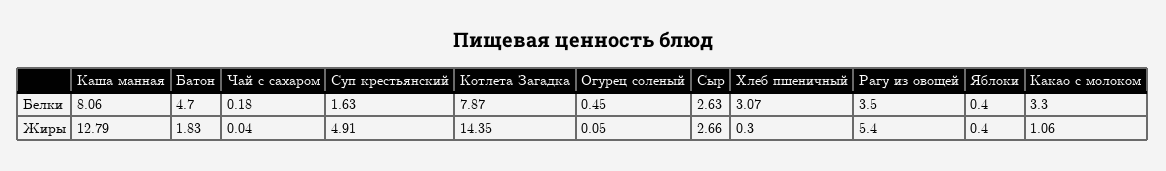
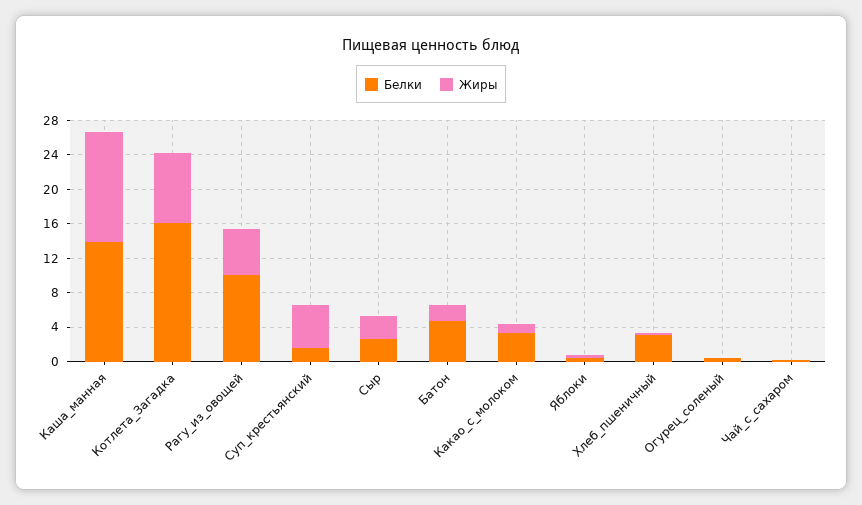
  {
    "Белки": {
-     "Каша манная": 8.06,
+     "Каша манная": 14,
      "Батон": 4.7,
      "Чай с сахаром": 0.18,
      "Суп крестьянский": 1.63,
-     "Котлета Загадка": 7.87,
+     "Котлета Загадка": 16,
      "Огурец соленый": 0.45,
      "Сыр": 2.63,
      "Хлеб пшеничный": 3.07,
-     "Рагу из овощей": 3.5,
+     "Рагу из овощей": 10,
      "Яблоки": 0.4,
      "Какао с молоком": 3.3
    },
    "Жиры": {
      "Каша манная": 12.79,
      "Батон": 1.83,
      "Чай с сахаром": 0.04,
      "Суп крестьянский": 4.91,
-     "Котлета Загадка": 14.35,
+     "Котлета Загадка": 8,
      "Огурец соленый": 0.05,
      "Сыр": 2.66,
      "Хлеб пшеничный": 0.3,
      "Рагу из овощей": 5.4,
      "Яблоки": 0.4,
      "Какао с молоком": 1.06
    }
  }

